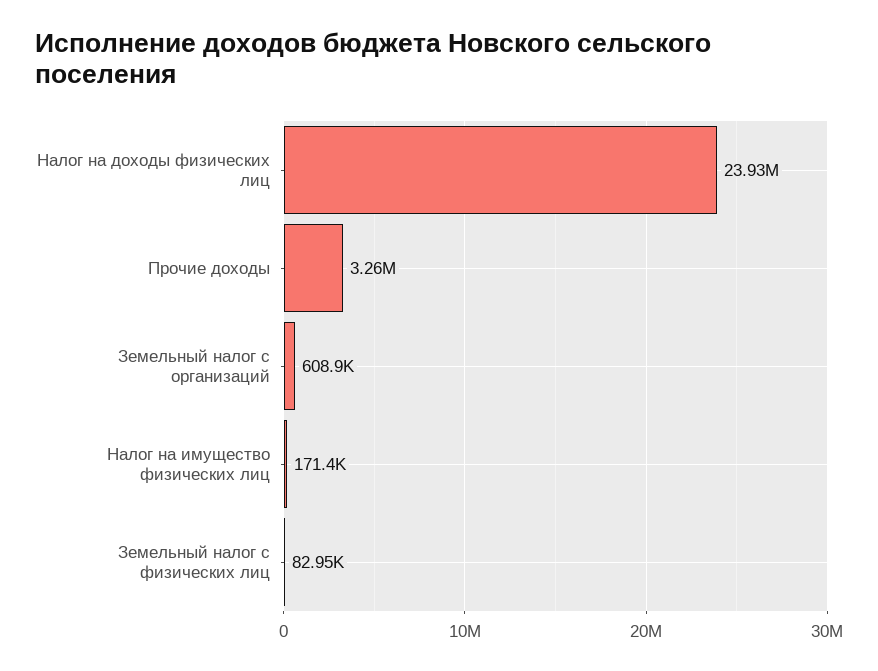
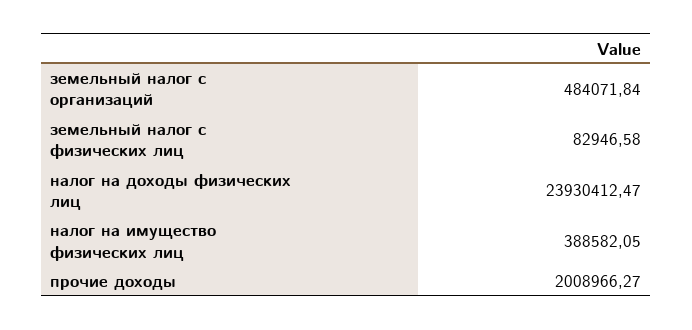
  {
    "Налог на доходы физических лиц": 23930412.47,
-   "Прочие доходы": 3260000,
+   "Прочие доходы": 2008966.27,
-   "Земельный налог с организаций": 608900,
+   "Земельный налог с организаций": 484071.84,
-   "Налог на имущество физических лиц": 171400,
+   "Налог на имущество физических лиц": 388582.05,
    "Земельный налог с физических лиц": 82946.58
  }

